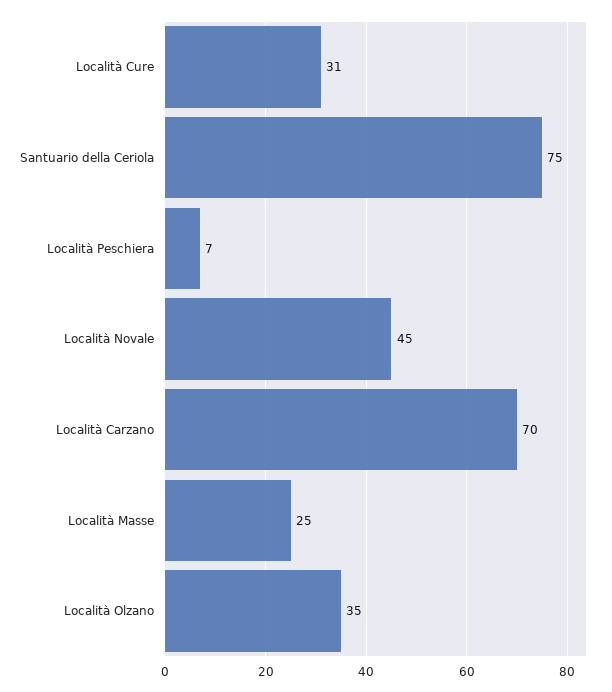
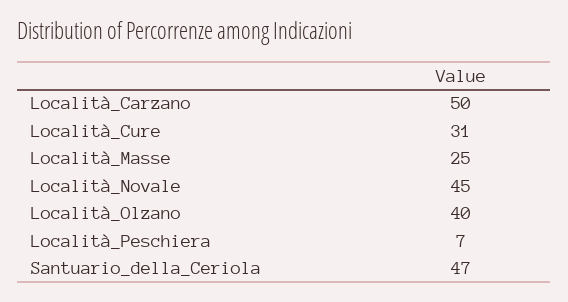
  {
    "Località Cure": 31,
-   "Santuario della Ceriola": 75,
+   "Santuario della Ceriola": 47,
    "Località Peschiera": 7,
    "Località Novale": 45,
-   "Località Carzano": 70,
+   "Località Carzano": 50,
    "Località Masse": 25,
-   "Località Olzano": 35
+   "Località Olzano": 40
  }

